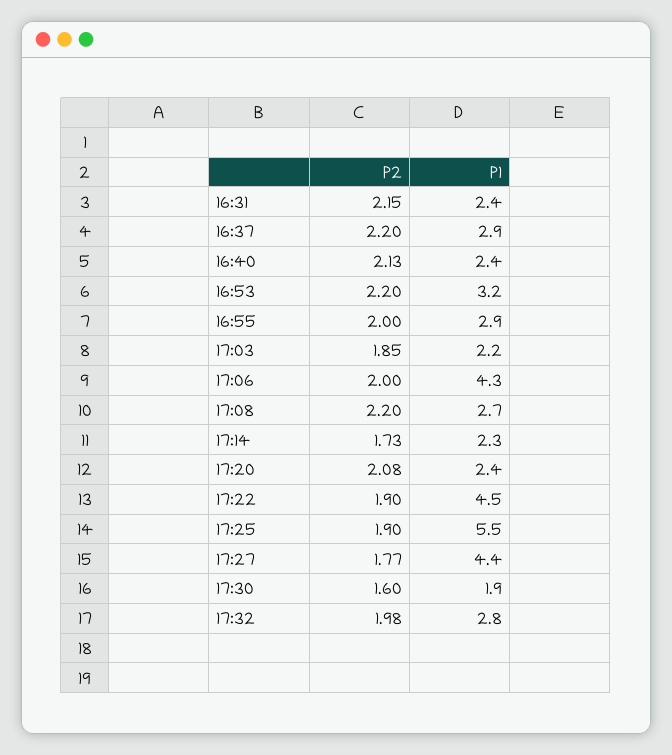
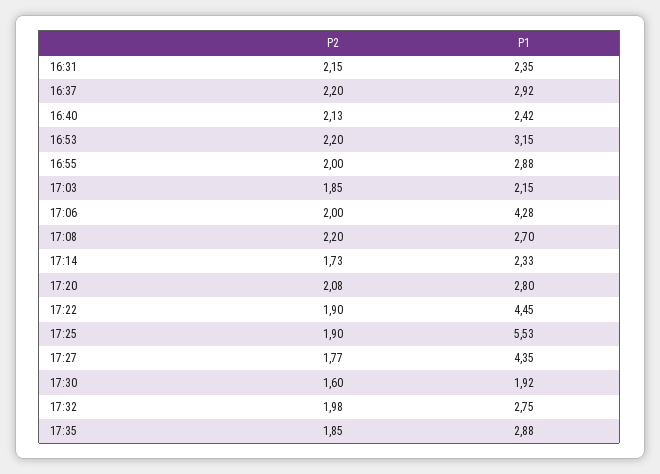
  {
    "P2": {
      "16:31": 2.15,
      "16:37": 2.2,
      "16:40": 2.13,
      "16:53": 2.2,
      "16:55": 2,
      "17:03": 1.85,
      "17:06": 2,
      "17:08": 2.2,
      "17:14": 1.73,
      "17:20": 2.08,
      "17:22": 1.9,
      "17:25": 1.9,
      "17:27": 1.77,
      "17:30": 1.6,
-     "17:32": 1.98
+     "17:32": 1.98,
+     "17:35": 1.85
    },
    "P1": {
      "16:31": 2.35,
      "16:37": 2.92,
      "16:40": 2.42,
      "16:53": 3.15,
      "16:55": 2.88,
      "17:03": 2.15,
      "17:06": 4.28,
      "17:08": 2.7,
      "17:14": 2.33,
-     "17:20": 2.4,
+     "17:20": 2.8,
      "17:22": 4.45,
      "17:25": 5.53,
      "17:27": 4.35,
      "17:30": 1.92,
-     "17:32": 2.75
+     "17:32": 2.75,
+     "17:35": 2.88
    }
  }

